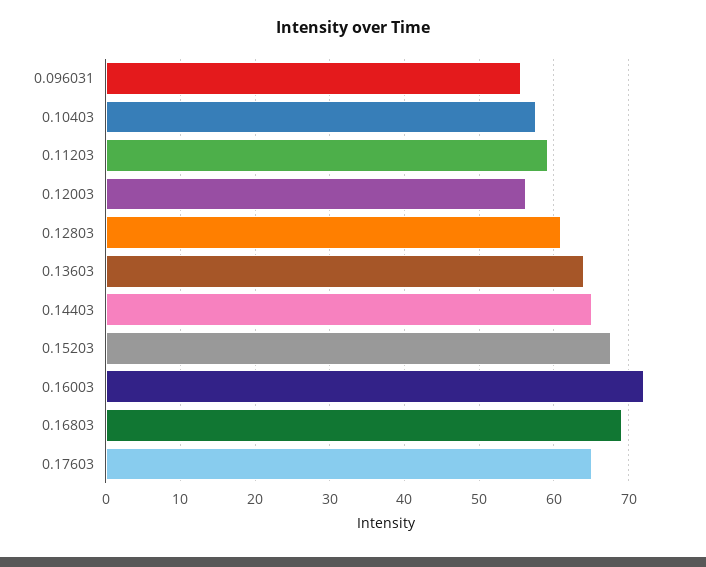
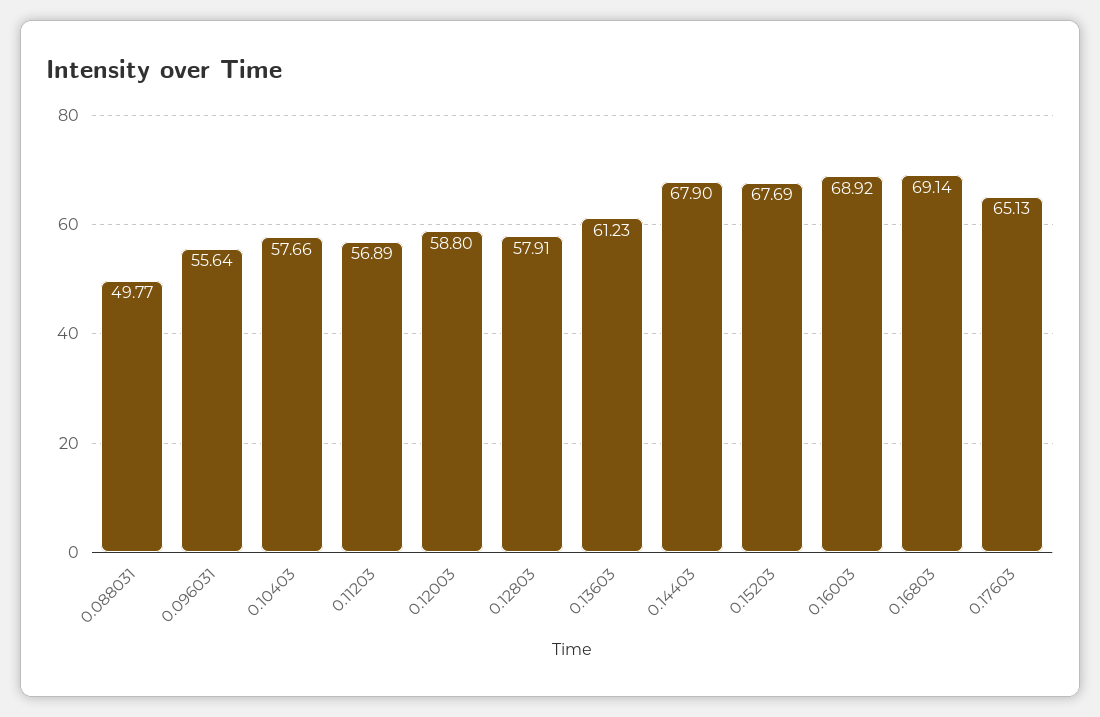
  {
    "0.096031": 55.64,
    "0.10403": 57.66,
-   "0.11203": 59,
+   "0.11203": 56.89,
-   "0.12003": 56,
+   "0.12003": 58.8,
-   "0.12803": 61,
+   "0.12803": 57.91,
-   "0.13603": 64,
+   "0.13603": 61.23,
-   "0.14403": 65,
+   "0.14403": 67.9,
    "0.15203": 67.69,
-   "0.16003": 72,
+   "0.16003": 68.92,
    "0.16803": 69.14,
-   "0.17603": 65.13
+   "0.17603": 65.13,
+   "0.088031": 49.77
  }

